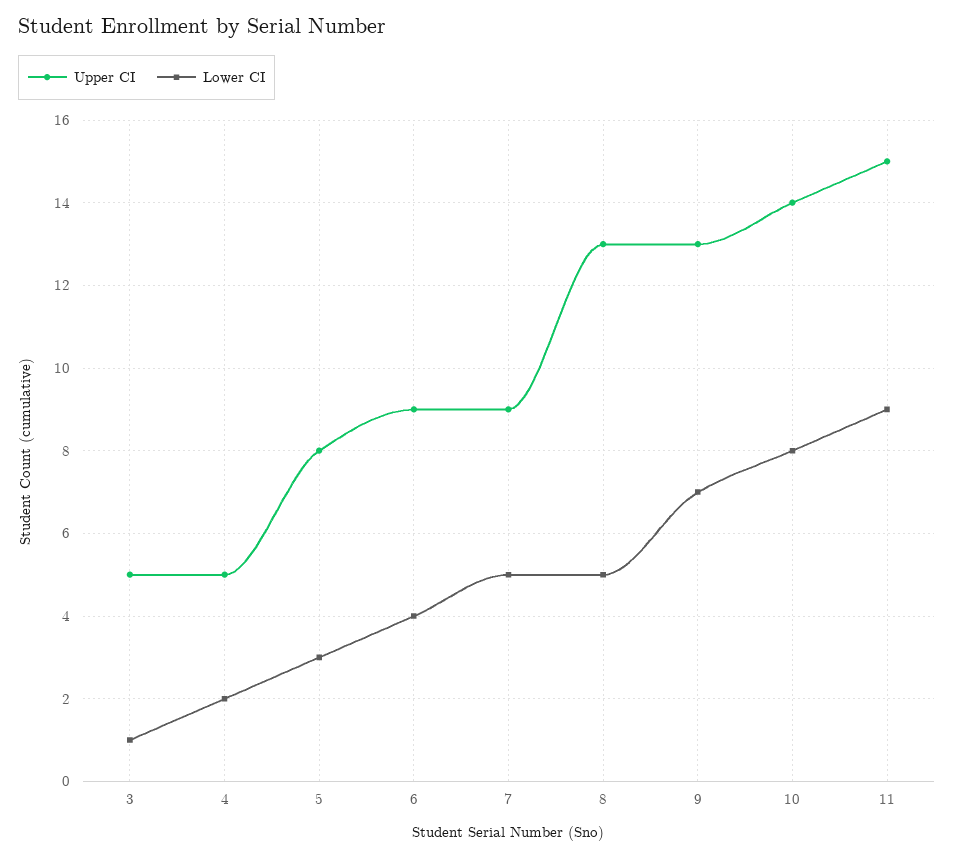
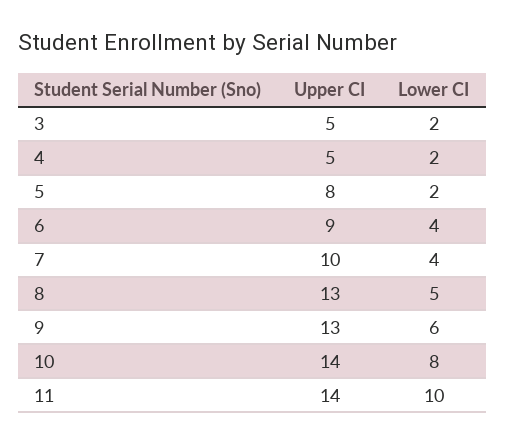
  {
    "Upper CI": {
      "3": 5,
      "4": 5,
      "5": 8,
      "6": 9,
-     "7": 9,
+     "7": 10,
      "8": 13,
      "9": 13,
      "10": 14,
-     "11": 15
+     "11": 14
    },
    "Lower CI": {
-     "3": 1,
+     "3": 2,
      "4": 2,
-     "5": 3,
+     "5": 2,
      "6": 4,
-     "7": 5,
+     "7": 4,
      "8": 5,
-     "9": 7,
+     "9": 6,
      "10": 8,
-     "11": 9
+     "11": 10
    }
  }

